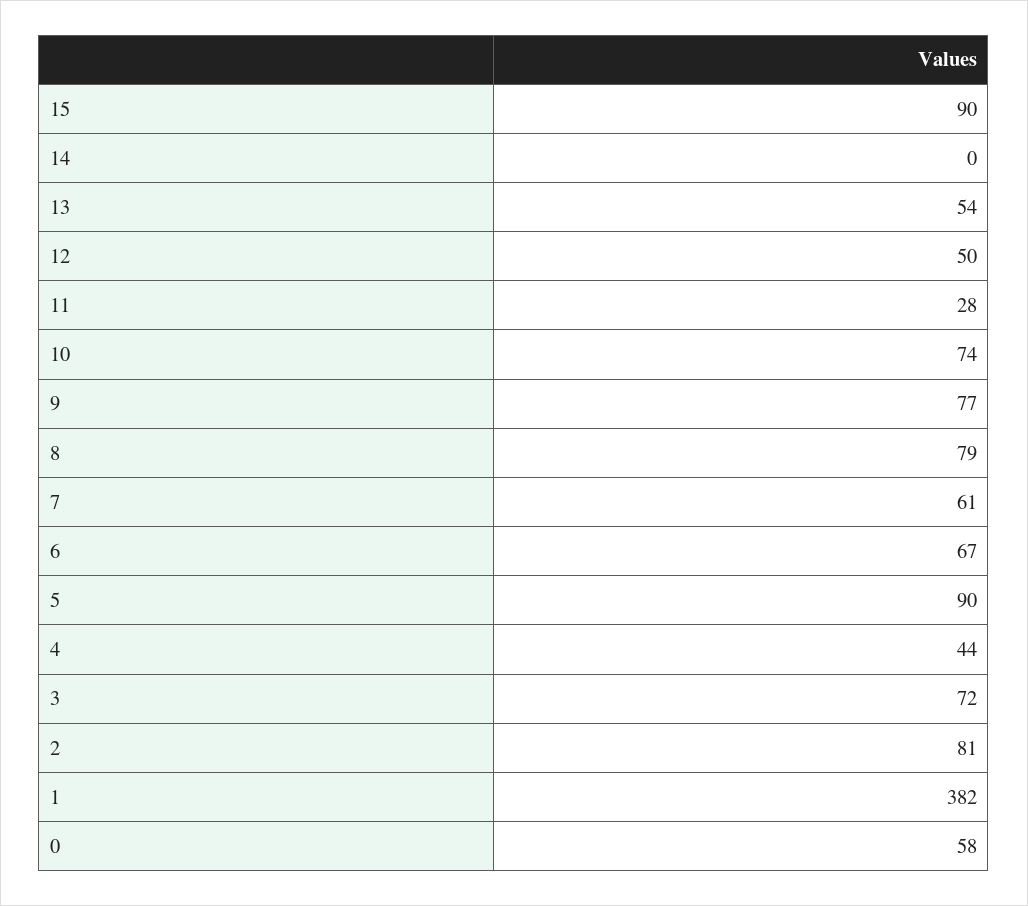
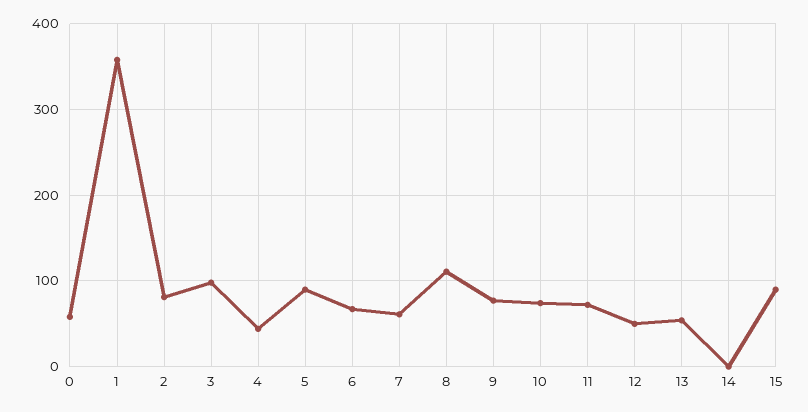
  {
    "15": 90,
    "14": 0,
    "13": 54,
    "12": 50,
-   "11": 28,
+   "11": 70,
    "10": 74,
    "9": 77,
-   "8": 79,
+   "8": 110,
    "7": 61,
    "6": 67,
    "5": 90,
    "4": 44,
-   "3": 72,
+   "3": 100,
    "2": 81,
-   "1": 382,
+   "1": 360,
    "0": 58
  }

